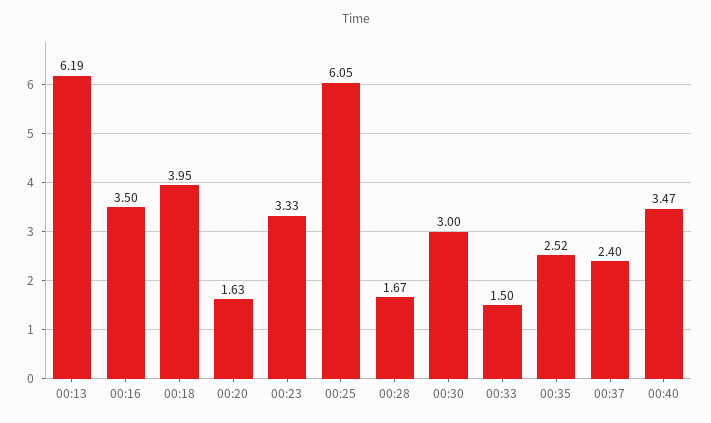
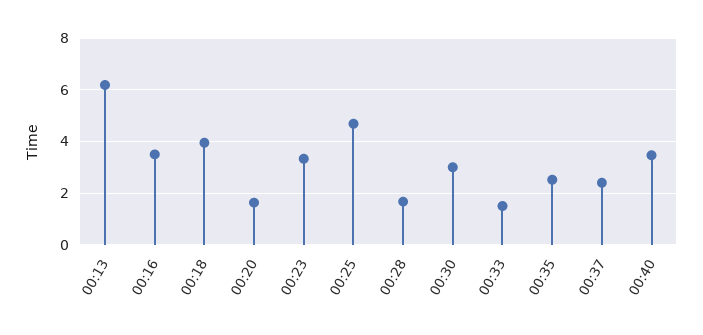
  {
    "00:13": 6.19,
    "00:16": 3.5,
    "00:18": 3.95,
    "00:20": 1.63,
    "00:23": 3.33,
-   "00:25": 6.05,
+   "00:25": 4.75,
    "00:28": 1.67,
    "00:30": 3,
    "00:33": 1.5,
    "00:35": 2.52,
    "00:37": 2.4,
    "00:40": 3.47
  }

